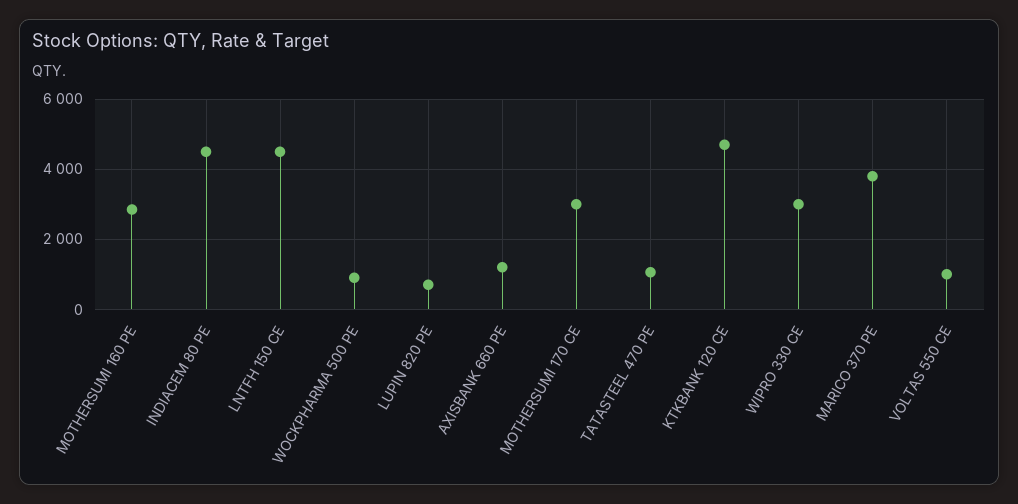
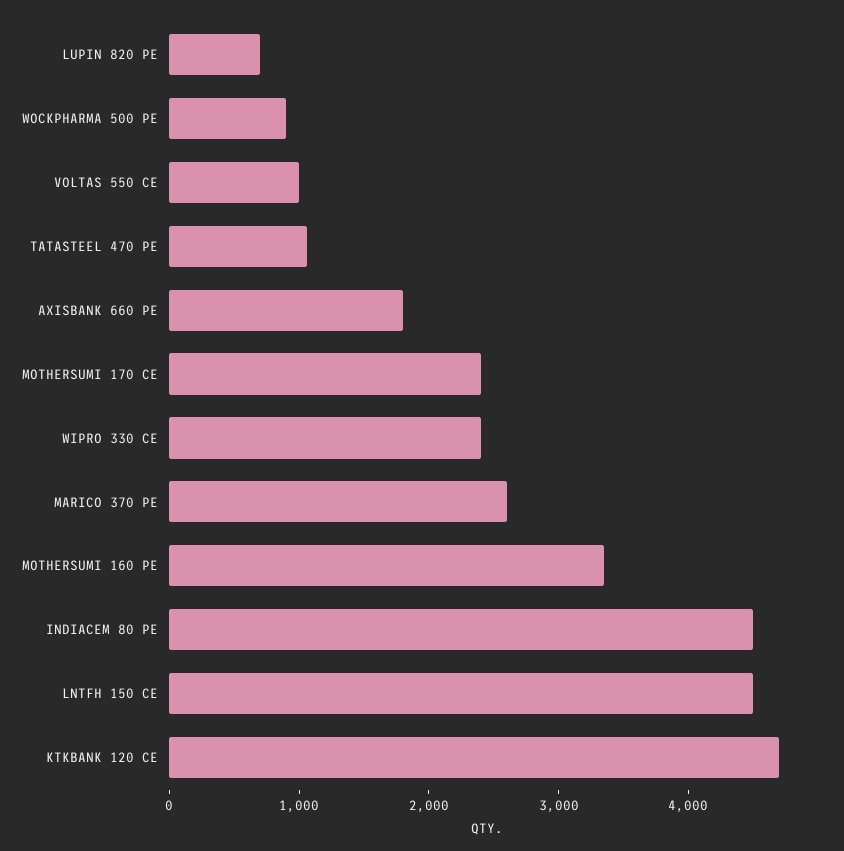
  {
-   "MOTHERSUMI 160 PE": 2800,
+   "MOTHERSUMI 160 PE": 3400,
    "INDIACEM 80 PE": 4600,
    "LNTFH 150 CE": 4600,
    "WOCKPHARMA 500 PE": 1000,
    "LUPIN 820 PE": 800,
-   "AXISBANK 660 PE": 1200,
+   "AXISBANK 660 PE": 1800,
-   "MOTHERSUMI 170 CE": 3000,
+   "MOTHERSUMI 170 CE": 2400,
    "TATASTEEL 470 PE": 1000,
    "KTKBANK 120 CE": 4800,
-   "WIPRO 330 CE": 3000,
+   "WIPRO 330 CE": 2400,
-   "MARICO 370 PE": 3800,
+   "MARICO 370 PE": 2600,
    "VOLTAS 550 CE": 1000
  }

